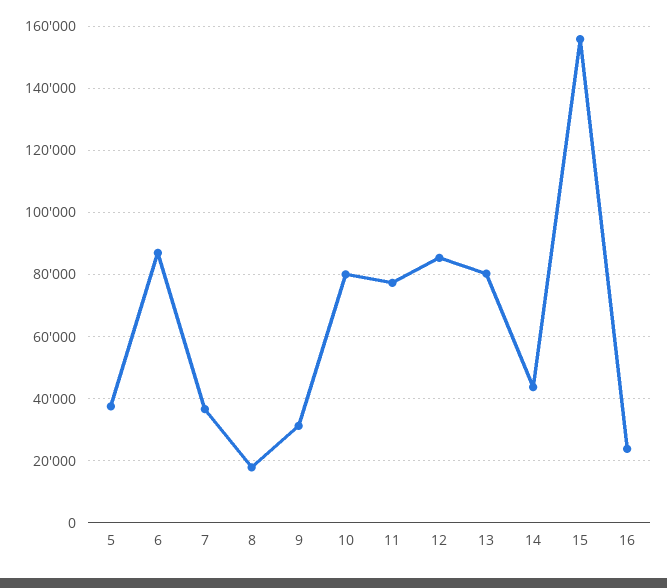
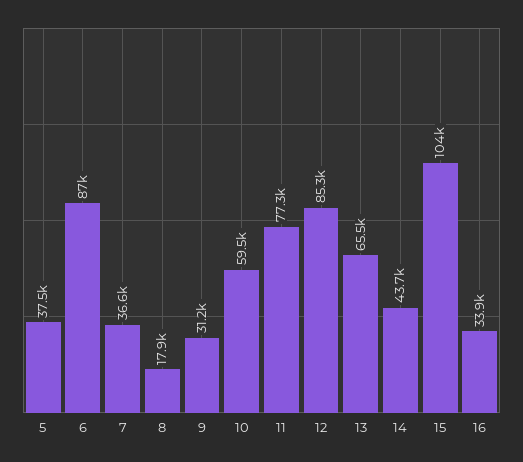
  {
    "5": 37500,
    "6": 87000,
    "7": 36600,
    "8": 17900,
    "9": 31200,
-   "10": 80000,
+   "10": 59500,
    "11": 77300,
    "12": 85300,
-   "13": 80000,
+   "13": 65500,
    "14": 43700,
-   "15": 156000,
+   "15": 104000,
-   "16": 24000
+   "16": 33900
  }

